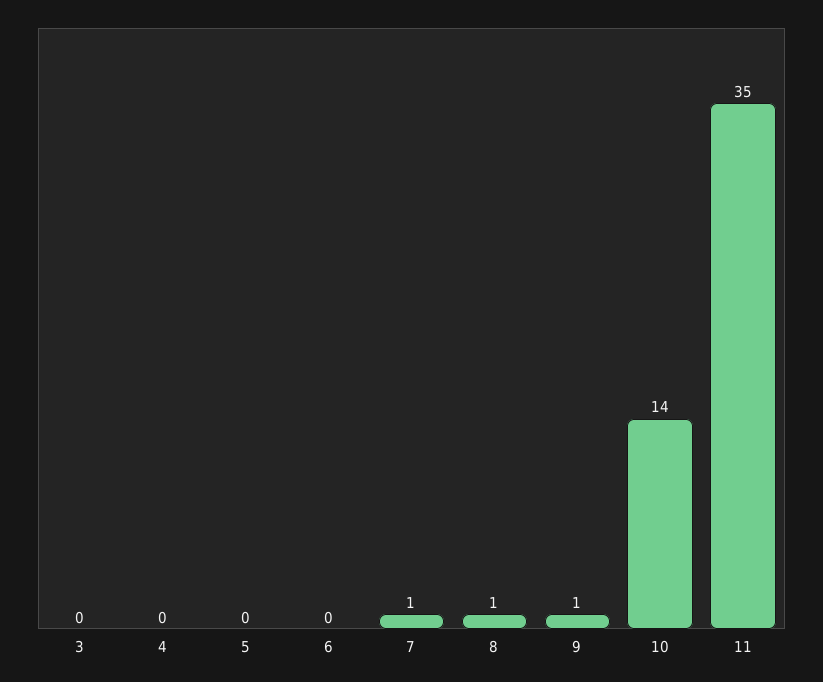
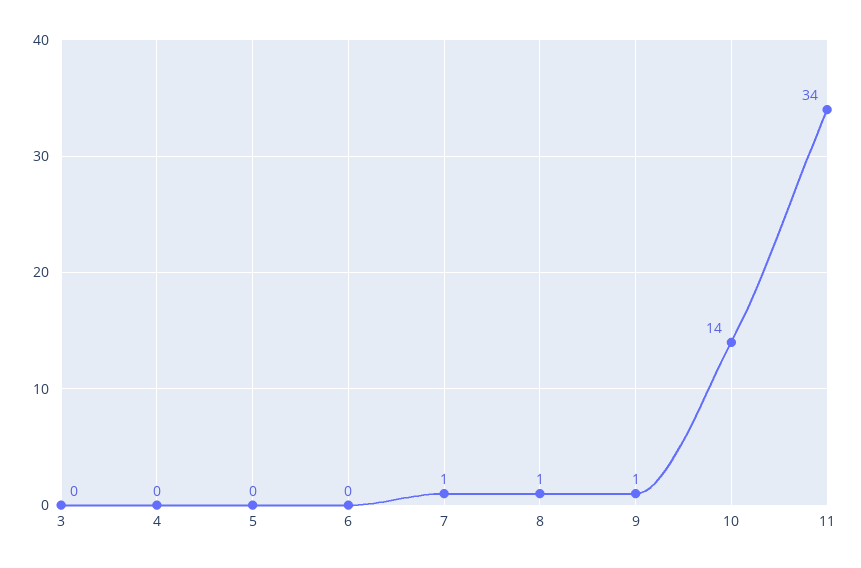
  {
    "3": 0,
    "4": 0,
    "5": 0,
    "6": 0,
    "7": 1,
    "8": 1,
    "9": 1,
    "10": 14,
-   "11": 35
+   "11": 34
  }

